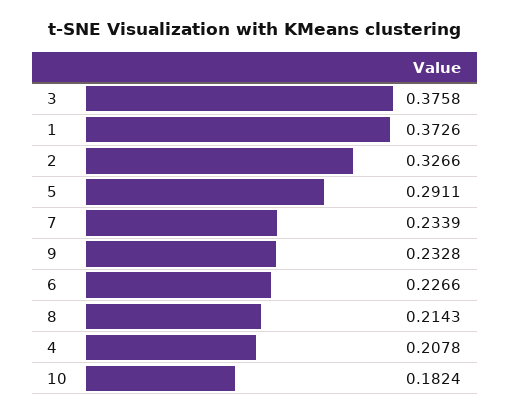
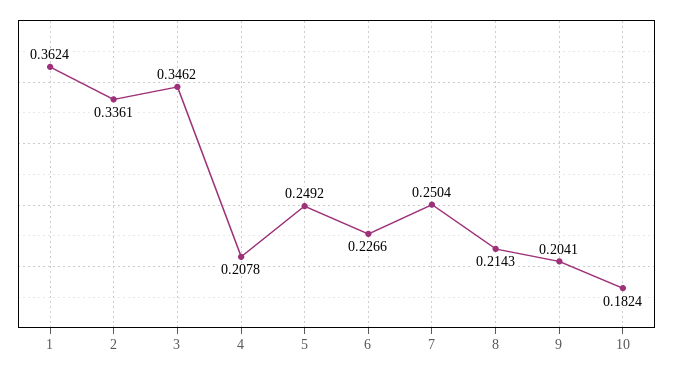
  {
-   "3": 0.3758,
+   "3": 0.3462,
-   "1": 0.3726,
+   "1": 0.3624,
-   "2": 0.3266,
+   "2": 0.3361,
-   "5": 0.2911,
+   "5": 0.2492,
-   "7": 0.2339,
+   "7": 0.2504,
-   "9": 0.2328,
+   "9": 0.2041,
    "6": 0.2266,
    "8": 0.2143,
    "4": 0.2078,
    "10": 0.1824
  }

